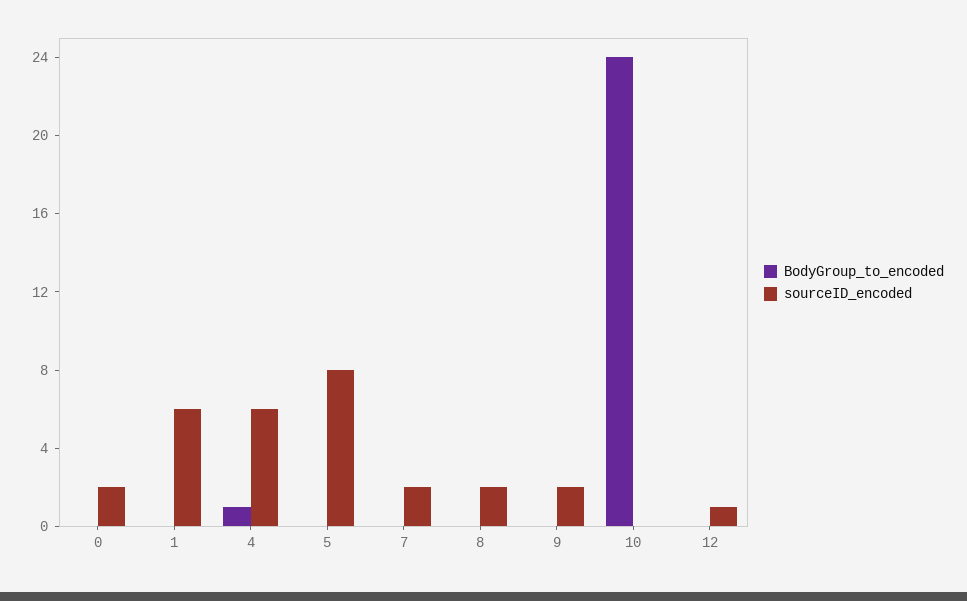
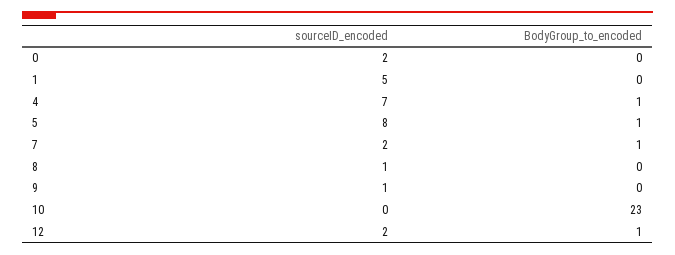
  {
    "BodyGroup_to_encoded": {
      "0": 0,
      "1": 0,
      "4": 1,
-     "5": 0,
+     "5": 1,
-     "7": 0,
+     "7": 1,
      "8": 0,
      "9": 0,
-     "10": 24,
+     "10": 23,
-     "12": 0
+     "12": 1
    },
    "sourceID_encoded": {
      "0": 2,
-     "1": 6,
+     "1": 5,
-     "4": 6,
+     "4": 7,
      "5": 8,
      "7": 2,
-     "8": 2,
+     "8": 1,
-     "9": 2,
+     "9": 1,
      "10": 0,
-     "12": 1
+     "12": 2
    }
  }

